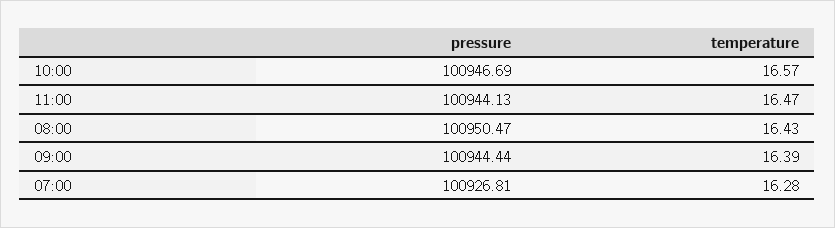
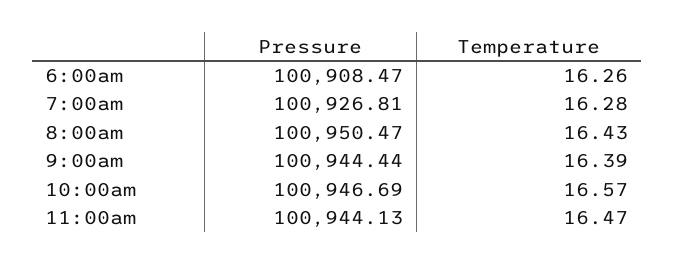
  {
    "pressure": {
      "10:00": 100946.69,
      "11:00": 100944.13,
      "08:00": 100950.47,
      "09:00": 100944.44,
-     "07:00": 100926.81
+     "07:00": 100926.81,
+     "6:00am": 100908.47
    },
    "temperature": {
      "10:00": 16.57,
      "11:00": 16.47,
      "08:00": 16.43,
      "09:00": 16.39,
-     "07:00": 16.28
+     "07:00": 16.28,
+     "6:00am": 16.26
    }
  }

